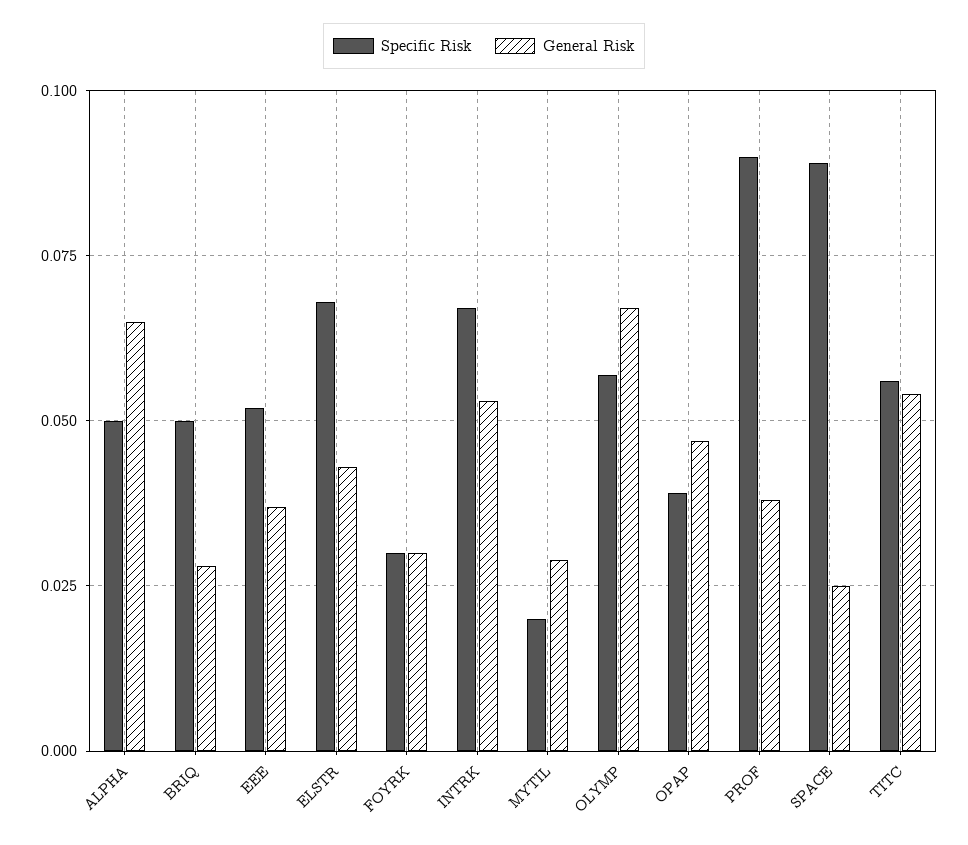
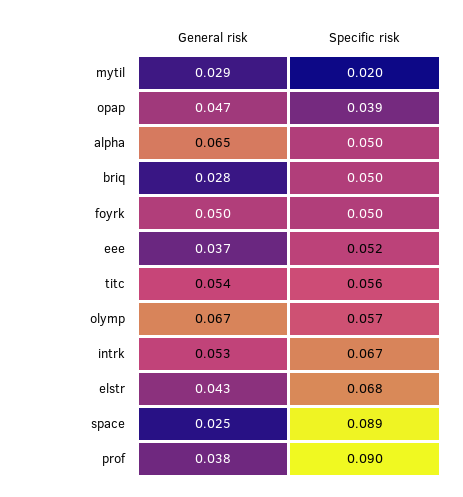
  {
    "Specific Risk": {
      "ALPHA": 0.05,
      "BRIQ": 0.05,
      "EEE": 0.052,
      "ELSTR": 0.068,
-     "FOYRK": 0.03,
+     "FOYRK": 0.05,
      "INTRK": 0.067,
      "MYTIL": 0.02,
      "OLYMP": 0.057,
      "OPAP": 0.039,
      "PROF": 0.09,
      "SPACE": 0.089,
      "TITC": 0.056
    },
    "General Risk": {
      "ALPHA": 0.065,
      "BRIQ": 0.028,
      "EEE": 0.037,
      "ELSTR": 0.043,
-     "FOYRK": 0.03,
+     "FOYRK": 0.05,
      "INTRK": 0.053,
      "MYTIL": 0.029,
      "OLYMP": 0.067,
      "OPAP": 0.047,
      "PROF": 0.038,
      "SPACE": 0.025,
      "TITC": 0.054
    }
  }

